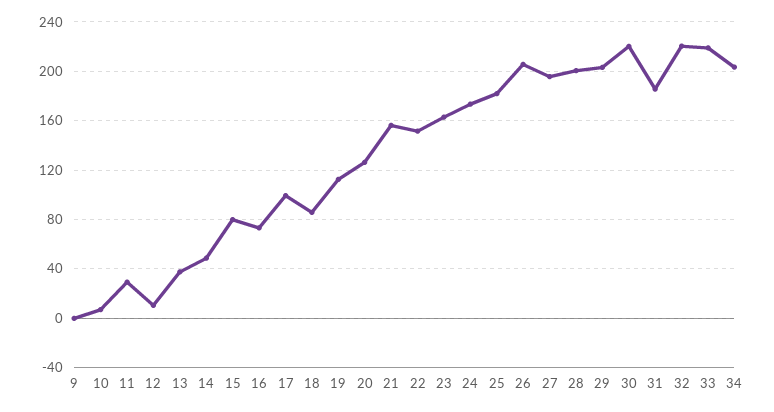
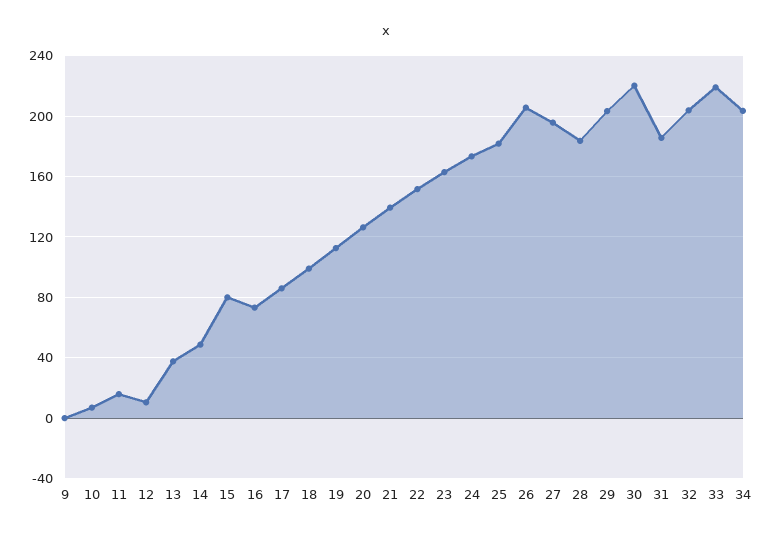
  {
    "9": 0,
    "10": 5,
-   "11": 30,
+   "11": 15,
    "12": 10,
    "13": 40,
    "14": 50,
    "15": 80,
    "16": 75,
-   "17": 100,
+   "17": 85,
-   "18": 85,
+   "18": 100,
    "19": 115,
    "20": 125,
-   "21": 155,
+   "21": 140,
    "22": 150,
    "23": 165,
    "24": 175,
    "25": 180,
    "26": 205,
    "27": 195,
-   "28": 200,
+   "28": 185,
    "29": 205,
    "30": 220,
    "31": 185,
-   "32": 220,
+   "32": 205,
    "33": 220,
    "34": 205
  }

